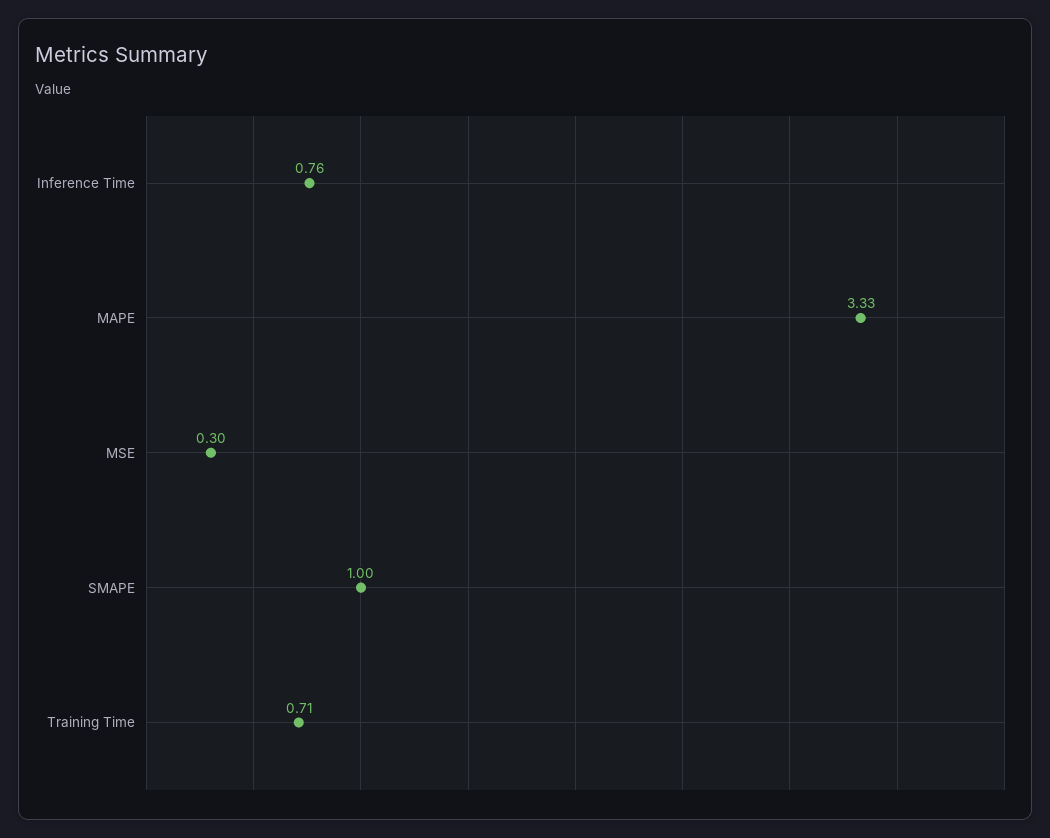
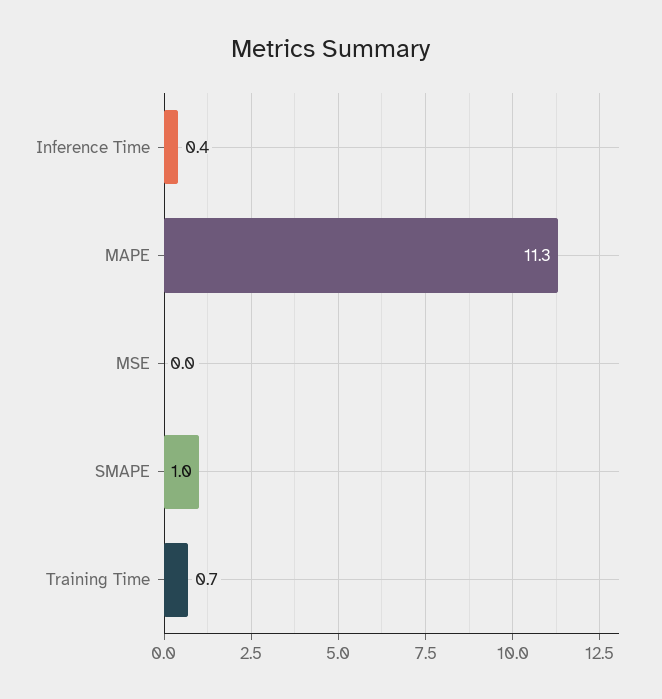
  {
-   "Inference Time": 0.76,
+   "Inference Time": 0.4,
-   "MAPE": 3.33,
+   "MAPE": 11.3,
-   "MSE": 0.3,
+   "MSE": 0,
    "SMAPE": 1,
    "Training Time": 0.71
  }

